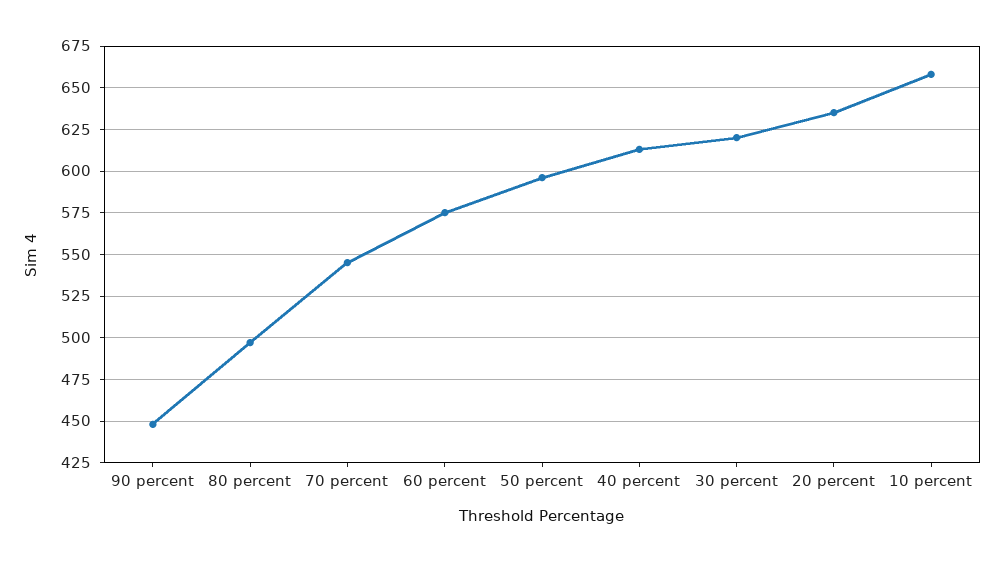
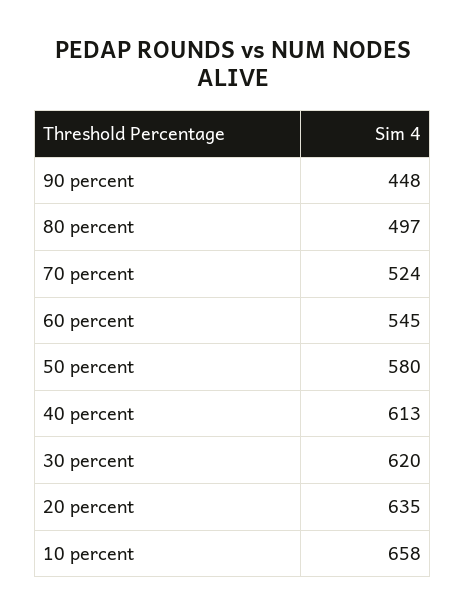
  {
    "90 percent": 448,
    "80 percent": 497,
-   "70 percent": 545,
+   "70 percent": 524,
-   "60 percent": 575,
+   "60 percent": 545,
-   "50 percent": 595,
+   "50 percent": 580,
    "40 percent": 613,
    "30 percent": 620,
    "20 percent": 635,
    "10 percent": 658
  }

